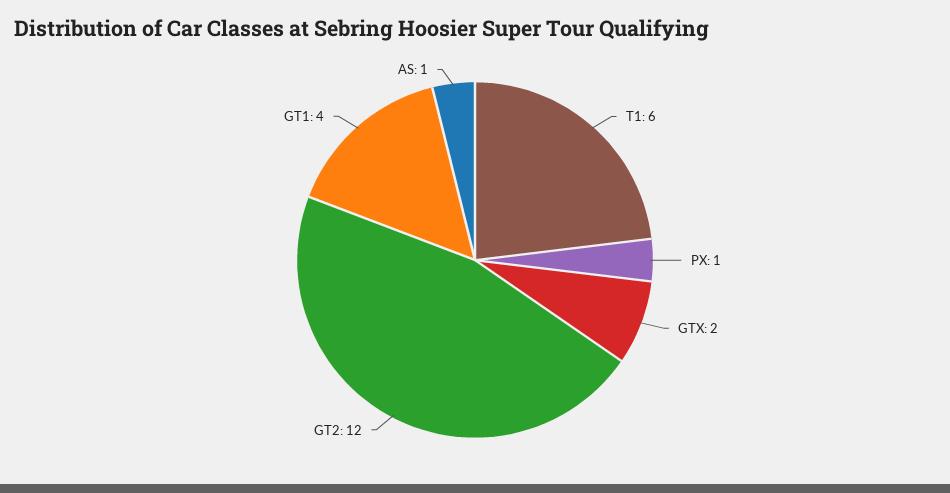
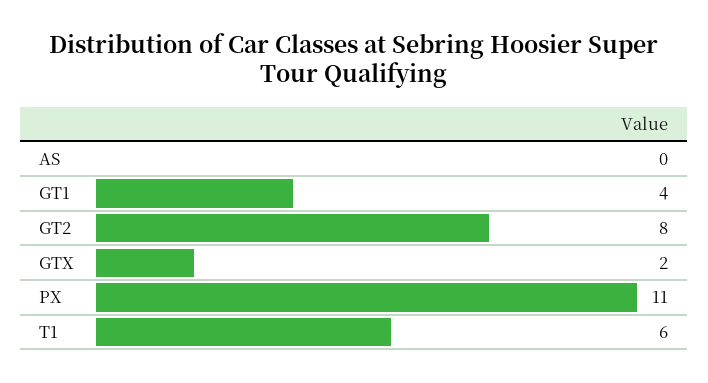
  {
    "T1": 6,
-   "PX": 1,
+   "PX": 11,
    "GTX": 2,
-   "GT2": 12,
+   "GT2": 8,
    "GT1": 4,
-   "AS": 1
+   "AS": 0
  }

